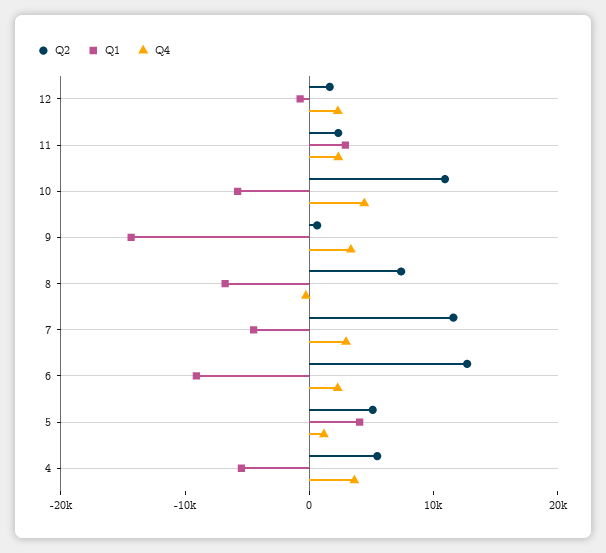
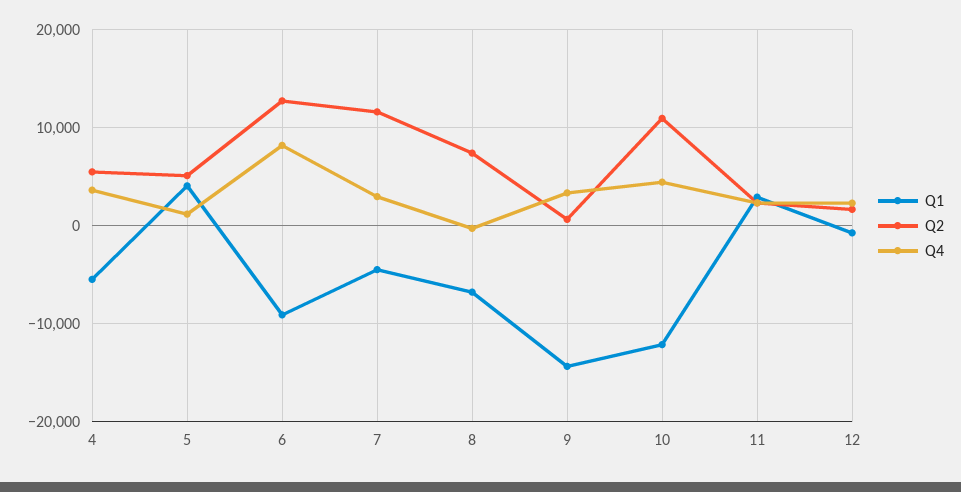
  {
    "Q2": {
      "12": 2000,
      "11": 2000,
      "10": 11000,
      "9": 1000,
      "8": 7000,
      "7": 12000,
      "6": 13000,
      "5": 5000,
      "4": 5000
    },
    "Q1": {
      "12": -1000,
      "11": 3000,
-     "10": -6000,
+     "10": -12000,
      "9": -14000,
      "8": -7000,
      "7": -4000,
      "6": -9000,
      "5": 4000,
      "4": -5000
    },
    "Q4": {
      "12": 2000,
      "11": 2000,
      "10": 4000,
      "9": 3000,
      "8": 0,
      "7": 3000,
-     "6": 2000,
+     "6": 8000,
      "5": 1000,
      "4": 4000
    }
  }

